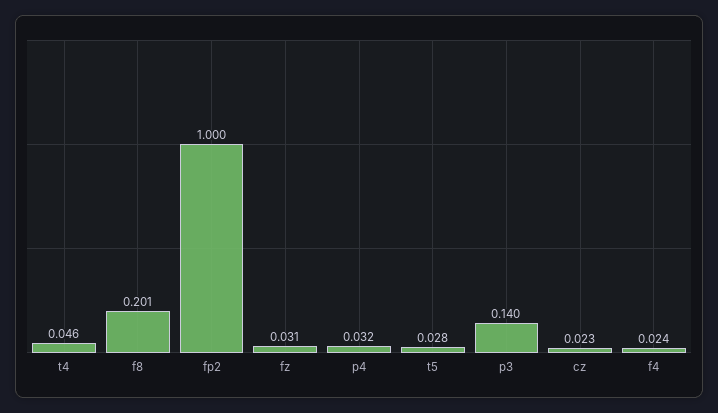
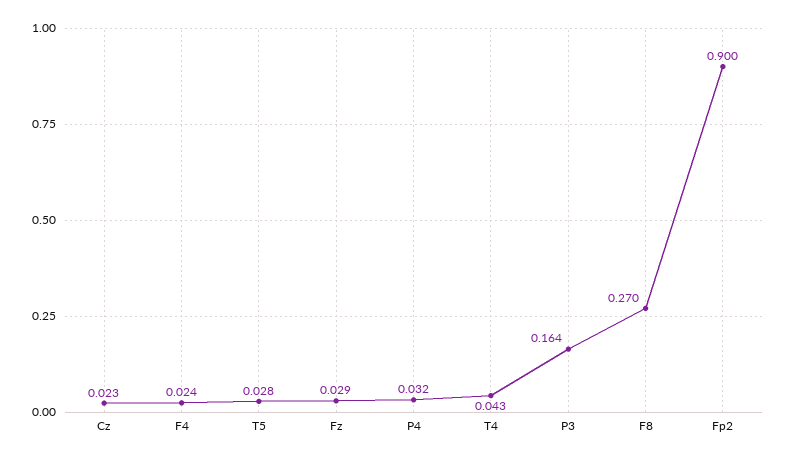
  {
-   "t4": 0.046,
+   "t4": 0.043,
-   "f8": 0.201,
+   "f8": 0.27,
-   "fp2": 1,
+   "fp2": 0.9,
-   "fz": 0.031,
+   "fz": 0.029,
    "p4": 0.032,
    "t5": 0.028,
-   "p3": 0.14,
+   "p3": 0.164,
    "cz": 0.023,
    "f4": 0.024
  }

